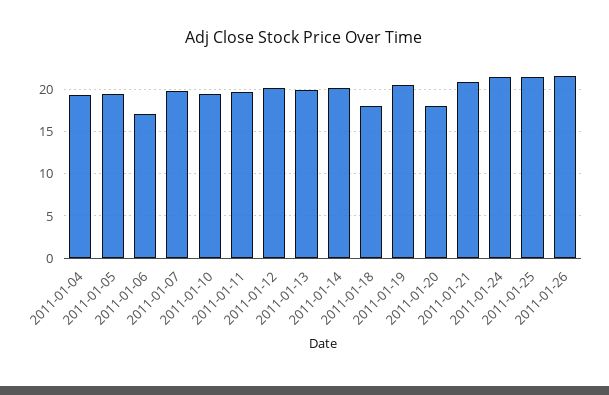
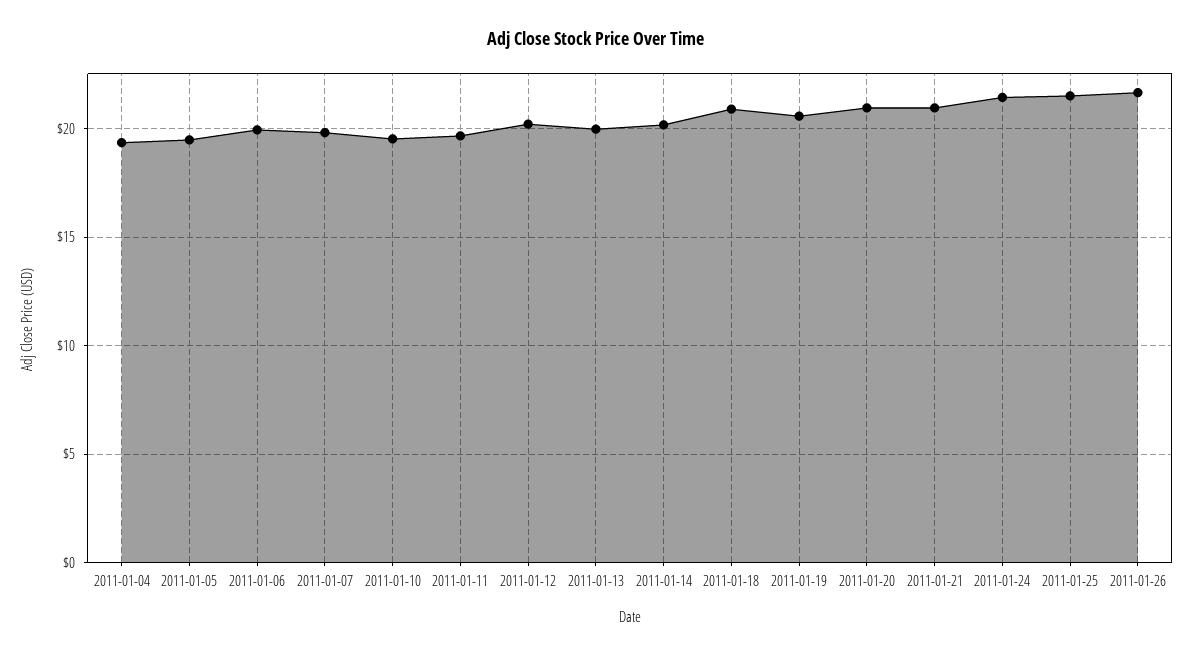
  {
    "2011-01-04": 19.5,
    "2011-01-05": 19.5,
-   "2011-01-06": 17,
+   "2011-01-06": 20,
    "2011-01-07": 20,
    "2011-01-10": 19.5,
    "2011-01-11": 19.5,
    "2011-01-12": 20,
    "2011-01-13": 20,
    "2011-01-14": 20,
-   "2011-01-18": 18,
+   "2011-01-18": 21,
    "2011-01-19": 20.5,
-   "2011-01-20": 18,
+   "2011-01-20": 21,
    "2011-01-21": 21,
    "2011-01-24": 21.5,
    "2011-01-25": 21.5,
    "2011-01-26": 21.5
  }

